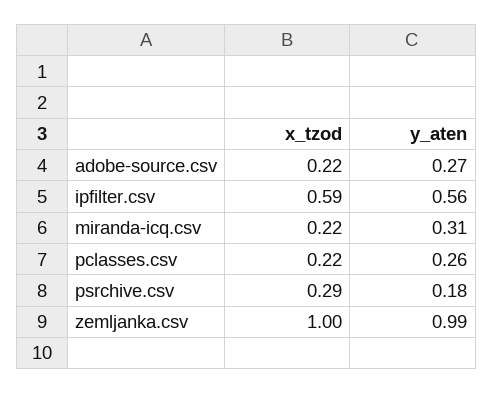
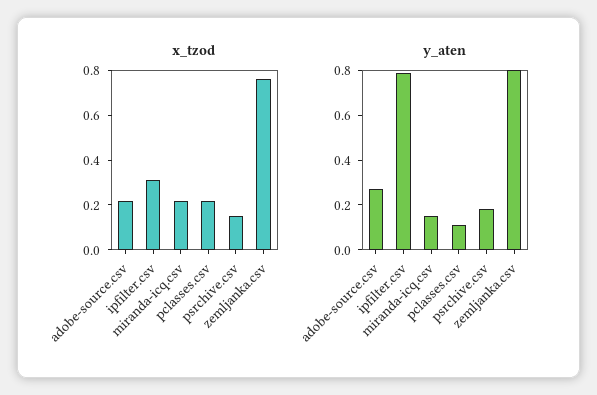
  {
    "x_tzod": {
      "adobe-source.csv": 0.22,
-     "ipfilter.csv": 0.59,
+     "ipfilter.csv": 0.3,
      "miranda-icq.csv": 0.22,
      "pclasses.csv": 0.22,
-     "psrchive.csv": 0.29,
+     "psrchive.csv": 0.15,
-     "zemljanka.csv": 1
+     "zemljanka.csv": 0.75
    },
    "y_aten": {
      "adobe-source.csv": 0.27,
-     "ipfilter.csv": 0.56,
+     "ipfilter.csv": 0.8,
-     "miranda-icq.csv": 0.31,
+     "miranda-icq.csv": 0.15,
-     "pclasses.csv": 0.26,
+     "pclasses.csv": 0.1,
      "psrchive.csv": 0.18,
-     "zemljanka.csv": 0.99
+     "zemljanka.csv": 0.8
    }
  }

